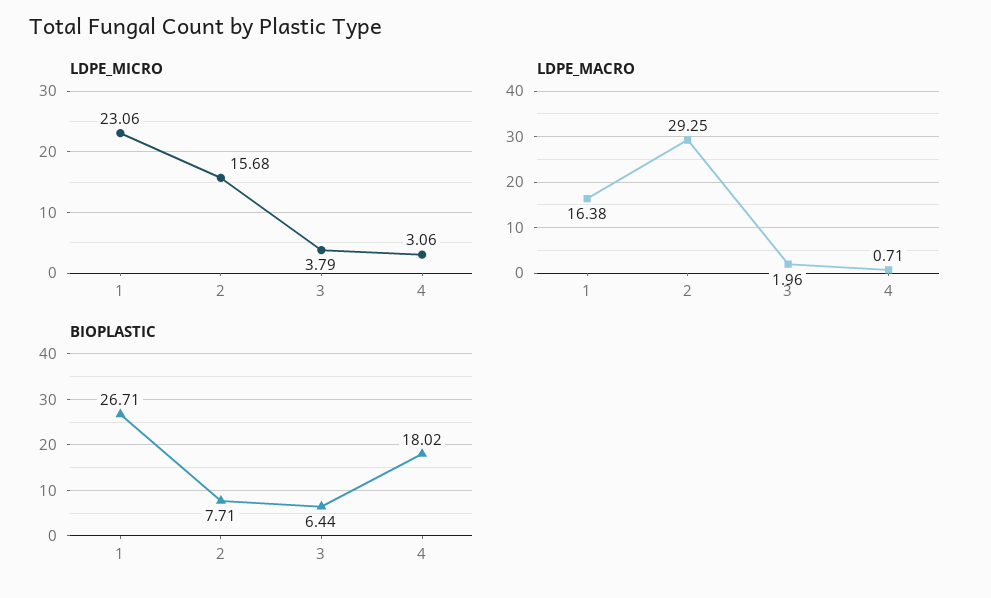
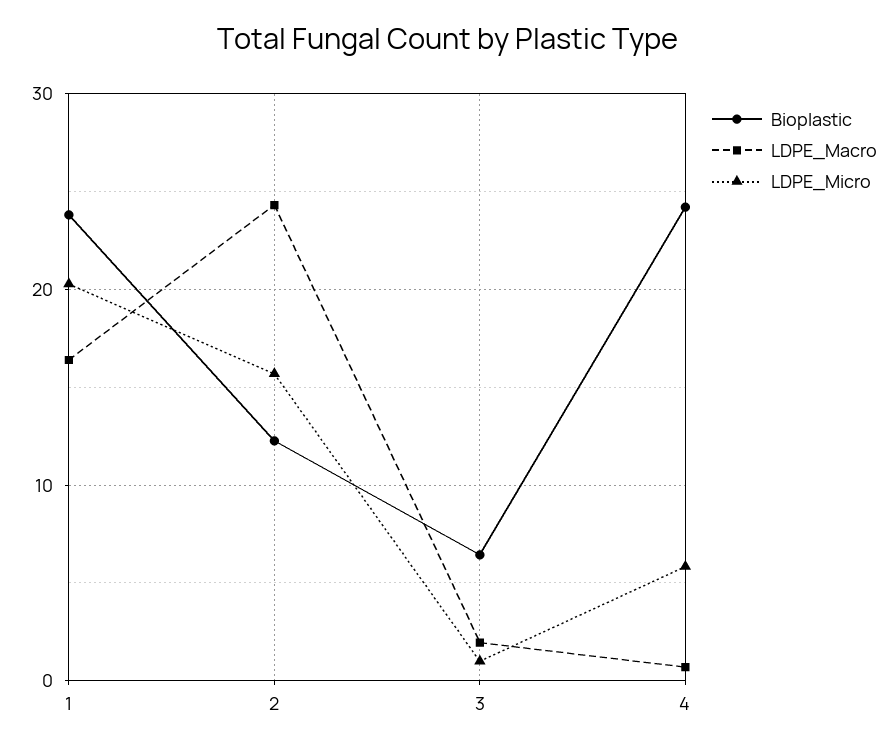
  {
    "LDPE_MICRO": {
-     "1": 23.06,
+     "1": 20,
      "2": 15.68,
-     "3": 3.79,
+     "3": 1,
-     "4": 3.06
+     "4": 6
    },
    "LDPE_MACRO": {
      "1": 16.38,
-     "2": 29.25,
+     "2": 24,
      "3": 1.96,
      "4": 0.71
    },
    "BIOPLASTIC": {
-     "1": 26.71,
+     "1": 24,
-     "2": 7.71,
+     "2": 12,
      "3": 6.44,
-     "4": 18.02
+     "4": 24
    }
  }

